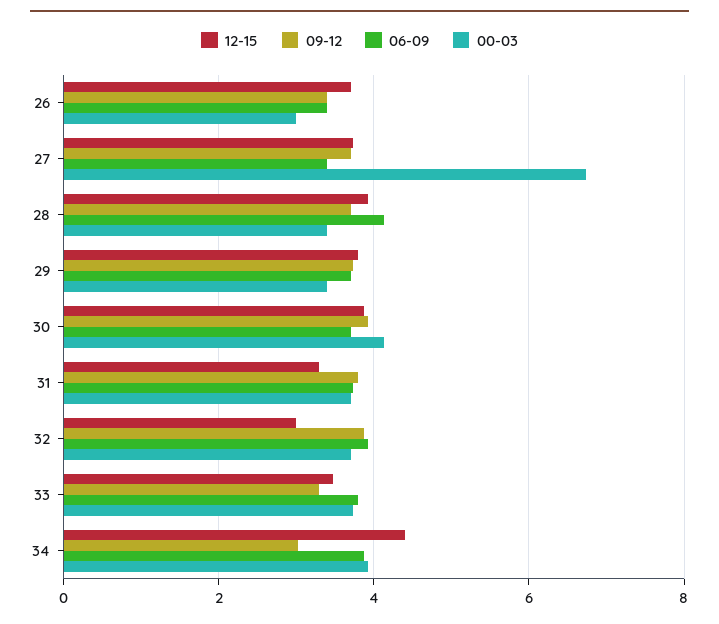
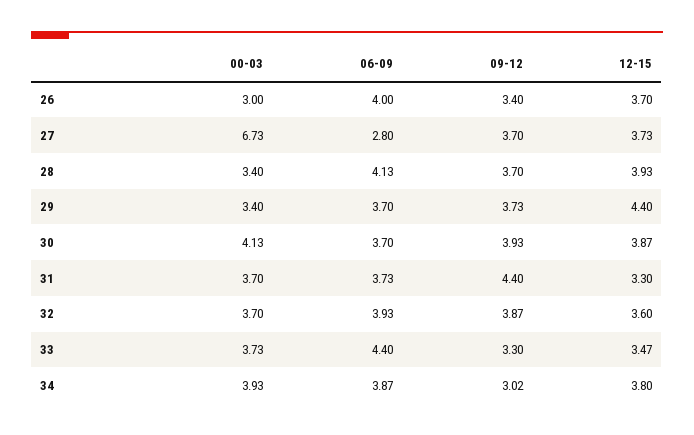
  {
    "12-15": {
      "26": 3.7,
      "27": 3.73,
      "28": 3.93,
-     "29": 3.8,
+     "29": 4.4,
      "30": 3.87,
      "31": 3.3,
-     "32": 3,
+     "32": 3.6,
      "33": 3.47,
-     "34": 4.4
+     "34": 3.8
    },
    "09-12": {
      "26": 3.4,
      "27": 3.7,
      "28": 3.7,
      "29": 3.73,
      "30": 3.93,
-     "31": 3.8,
+     "31": 4.4,
      "32": 3.87,
      "33": 3.3,
      "34": 3.02
    },
    "06-09": {
-     "26": 3.4,
+     "26": 4,
-     "27": 3.4,
+     "27": 2.8,
      "28": 4.13,
      "29": 3.7,
      "30": 3.7,
      "31": 3.73,
      "32": 3.93,
-     "33": 3.8,
+     "33": 4.4,
      "34": 3.87
    },
    "00-03": {
      "26": 3,
      "27": 6.73,
      "28": 3.4,
      "29": 3.4,
      "30": 4.13,
      "31": 3.7,
      "32": 3.7,
      "33": 3.73,
      "34": 3.93
    }
  }

